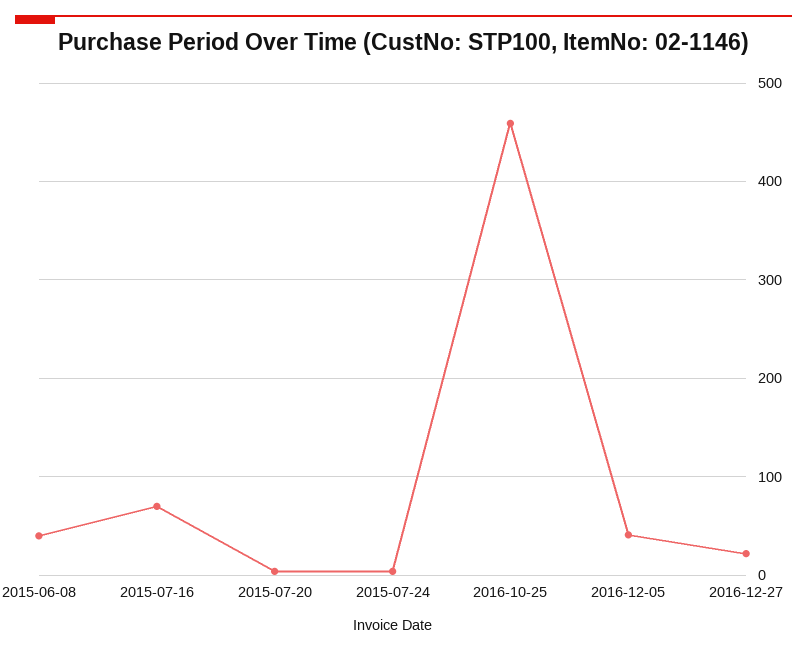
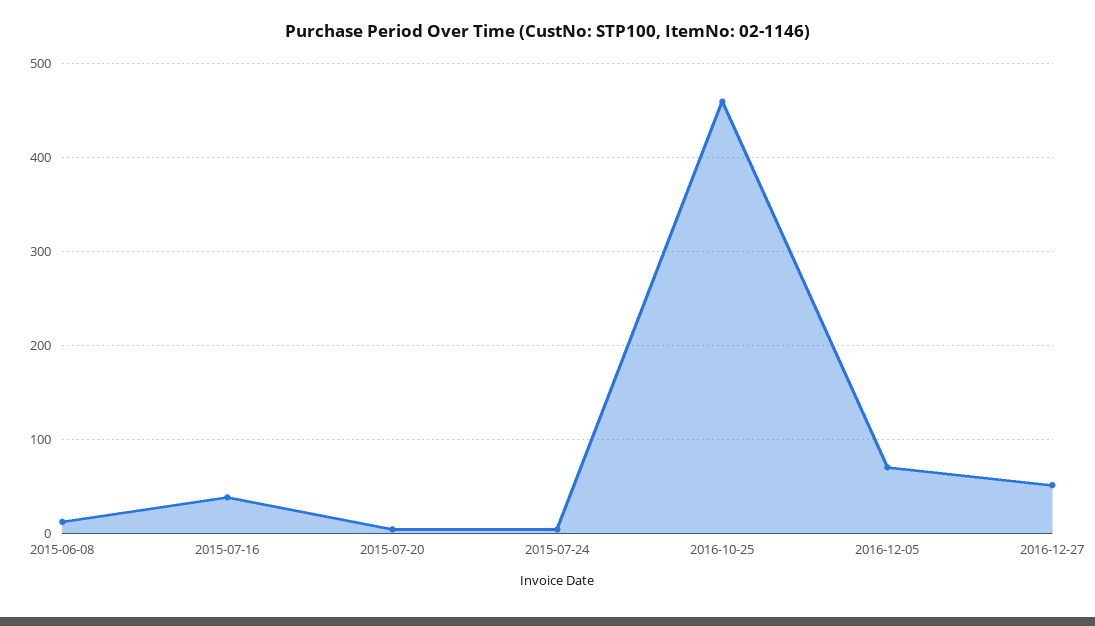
  {
-   "2015-06-08": 40,
+   "2015-06-08": 10,
-   "2015-07-16": 70,
+   "2015-07-16": 40,
    "2015-07-20": 0,
    "2015-07-24": 0,
    "2016-10-25": 460,
-   "2016-12-05": 40,
+   "2016-12-05": 70,
-   "2016-12-27": 20
+   "2016-12-27": 50
  }

